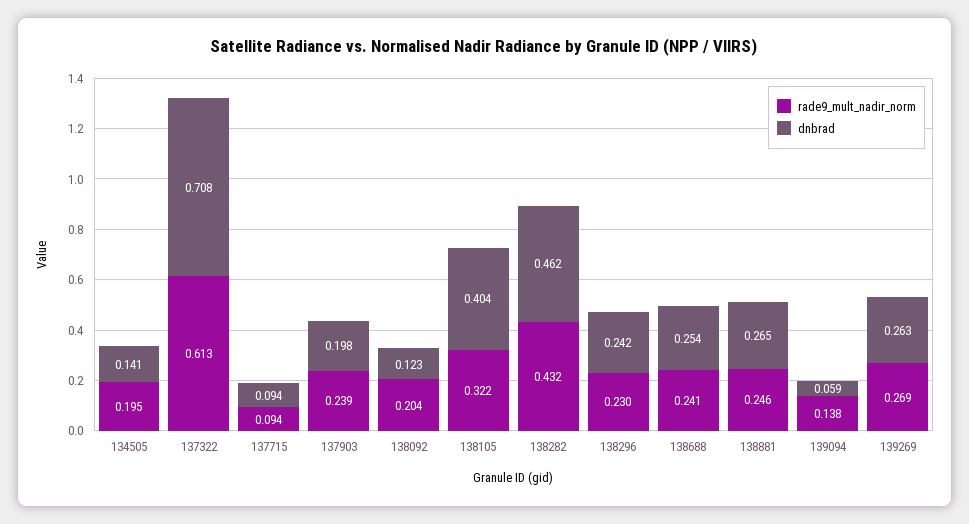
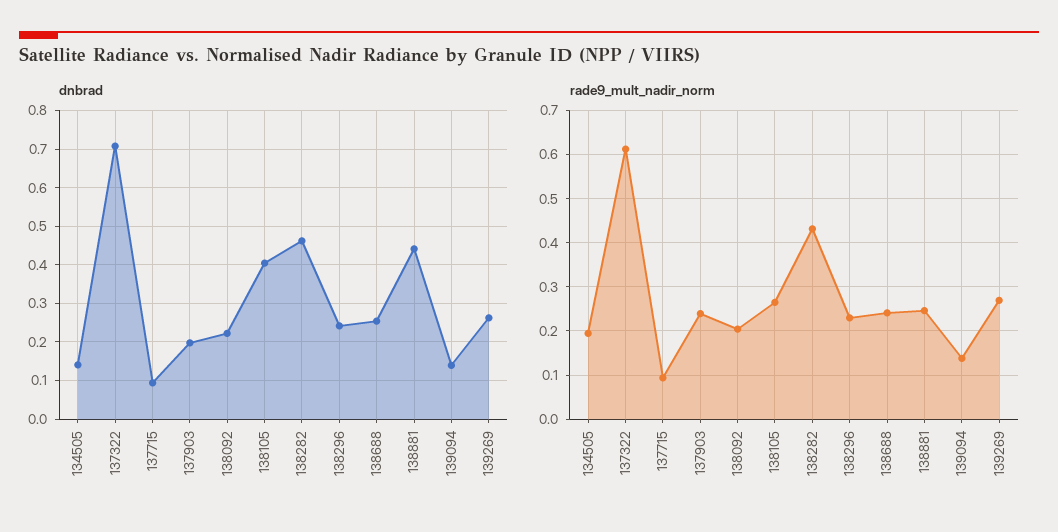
  {
    "rade9_mult_nadir_norm": {
      "134505": 0.195,
      "137322": 0.613,
      "137715": 0.094,
      "137903": 0.239,
      "138092": 0.204,
-     "138105": 0.322,
+     "138105": 0.26,
      "138282": 0.432,
      "138296": 0.23,
      "138688": 0.241,
      "138881": 0.246,
      "139094": 0.138,
      "139269": 0.269
    },
    "dnbrad": {
      "134505": 0.141,
      "137322": 0.708,
      "137715": 0.094,
      "137903": 0.198,
-     "138092": 0.123,
+     "138092": 0.22,
      "138105": 0.404,
      "138282": 0.462,
      "138296": 0.242,
      "138688": 0.254,
-     "138881": 0.265,
+     "138881": 0.44,
-     "139094": 0.059,
+     "139094": 0.14,
      "139269": 0.263
    }
  }

